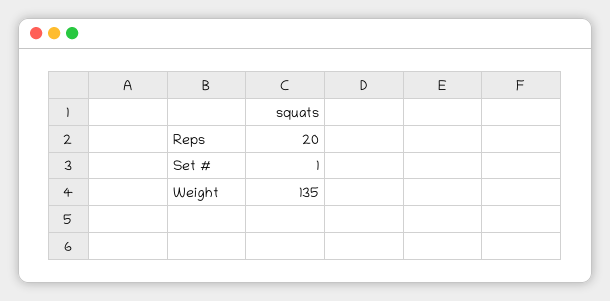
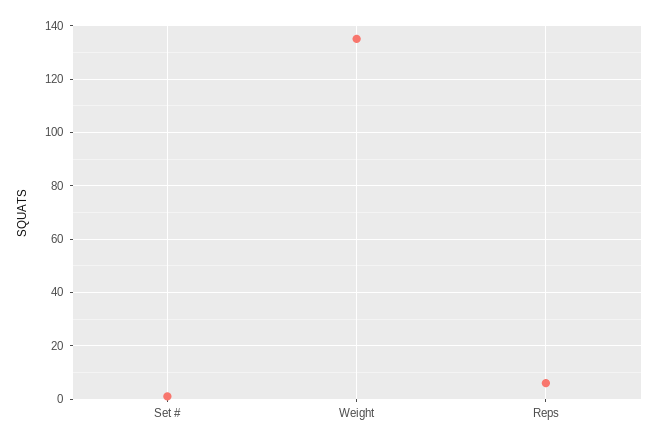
  {
-   "Reps": 20,
+   "Reps": 5,
    "Set #": 1,
    "Weight": 135
  }

